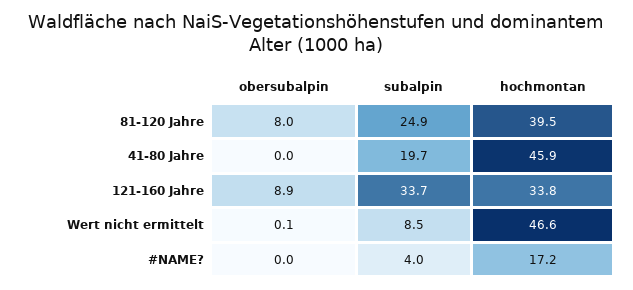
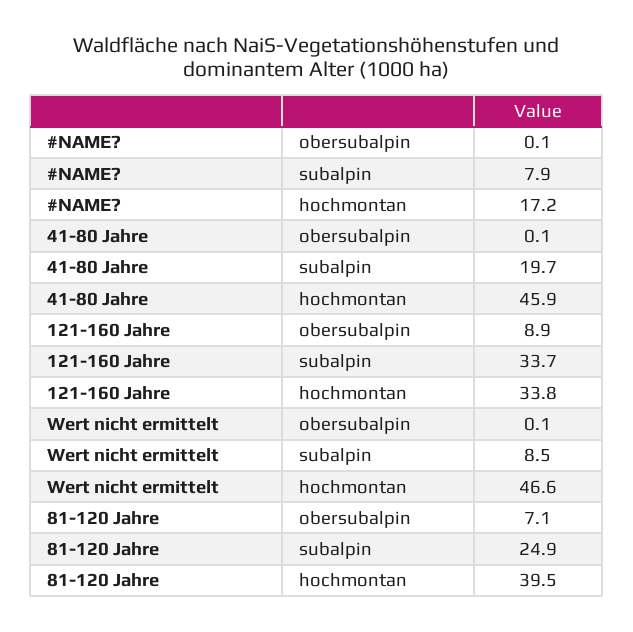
  {
    "obersubalpin": {
-     "81-120 Jahre": 8,
+     "81-120 Jahre": 7.1,
-     "41-80 Jahre": 0,
+     "41-80 Jahre": 0.1,
      "121-160 Jahre": 8.9,
      "Wert nicht ermittelt": 0.1,
-     "#NAME?": 0
+     "#NAME?": 0.1
    },
    "subalpin": {
      "81-120 Jahre": 24.9,
      "41-80 Jahre": 19.7,
      "121-160 Jahre": 33.7,
      "Wert nicht ermittelt": 8.5,
-     "#NAME?": 4
+     "#NAME?": 7.9
    },
    "hochmontan": {
      "81-120 Jahre": 39.5,
      "41-80 Jahre": 45.9,
      "121-160 Jahre": 33.8,
      "Wert nicht ermittelt": 46.6,
      "#NAME?": 17.2
    }
  }

